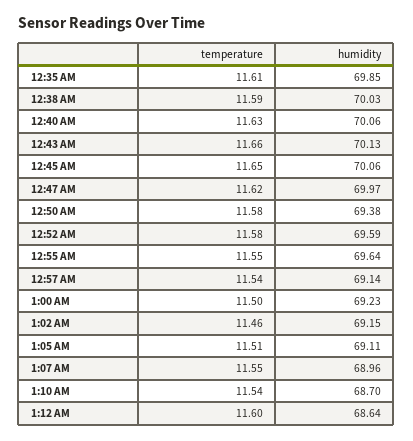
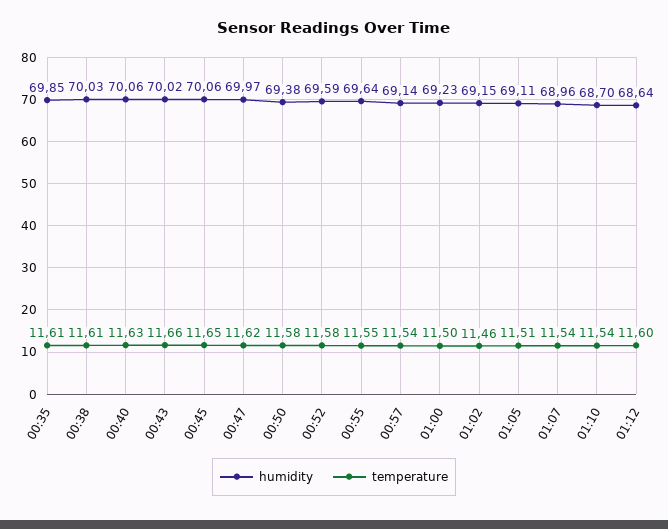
  {
    "temperature": {
      "12:35 AM": 11.61,
-     "12:38 AM": 11.59,
+     "12:38 AM": 11.61,
      "12:40 AM": 11.63,
      "12:43 AM": 11.66,
      "12:45 AM": 11.65,
      "12:47 AM": 11.62,
      "12:50 AM": 11.58,
      "12:52 AM": 11.58,
      "12:55 AM": 11.55,
      "12:57 AM": 11.54,
      "1:00 AM": 11.5,
      "1:02 AM": 11.46,
      "1:05 AM": 11.51,
-     "1:07 AM": 11.55,
+     "1:07 AM": 11.54,
      "1:10 AM": 11.54,
      "1:12 AM": 11.6
    },
    "humidity": {
      "12:35 AM": 69.85,
      "12:38 AM": 70.03,
      "12:40 AM": 70.06,
-     "12:43 AM": 70.13,
+     "12:43 AM": 70.02,
      "12:45 AM": 70.06,
      "12:47 AM": 69.97,
      "12:50 AM": 69.38,
      "12:52 AM": 69.59,
      "12:55 AM": 69.64,
      "12:57 AM": 69.14,
      "1:00 AM": 69.23,
      "1:02 AM": 69.15,
      "1:05 AM": 69.11,
      "1:07 AM": 68.96,
      "1:10 AM": 68.7,
      "1:12 AM": 68.64
    }
  }

